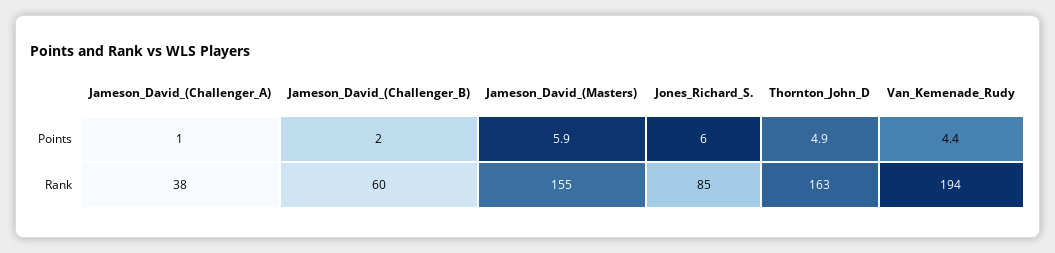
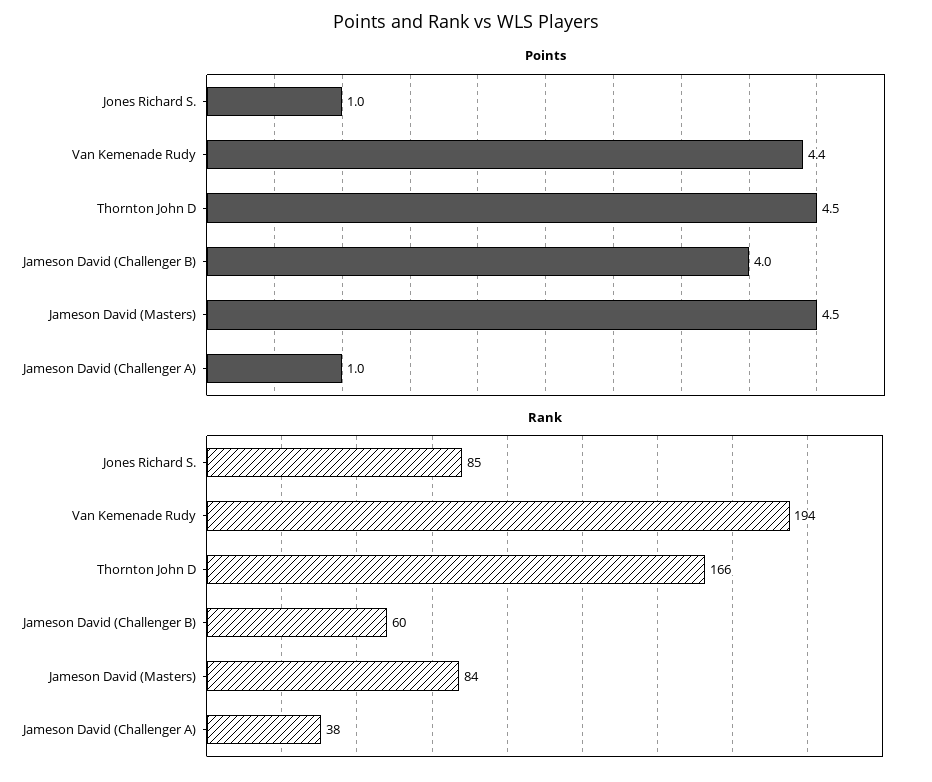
  {
    "Points": {
      "Jameson_David_(Challenger_A)": 1,
-     "Jameson_David_(Challenger_B)": 2,
+     "Jameson_David_(Challenger_B)": 4,
-     "Jameson_David_(Masters)": 5.9,
+     "Jameson_David_(Masters)": 4.5,
-     "Jones_Richard_S.": 6,
+     "Jones_Richard_S.": 1,
-     "Thornton_John_D": 4.9,
+     "Thornton_John_D": 4.5,
      "Van_Kemenade_Rudy": 4.4
    },
    "Rank": {
      "Jameson_David_(Challenger_A)": 38,
      "Jameson_David_(Challenger_B)": 60,
-     "Jameson_David_(Masters)": 155,
+     "Jameson_David_(Masters)": 84,
      "Jones_Richard_S.": 85,
-     "Thornton_John_D": 163,
+     "Thornton_John_D": 166,
      "Van_Kemenade_Rudy": 194
    }
  }

